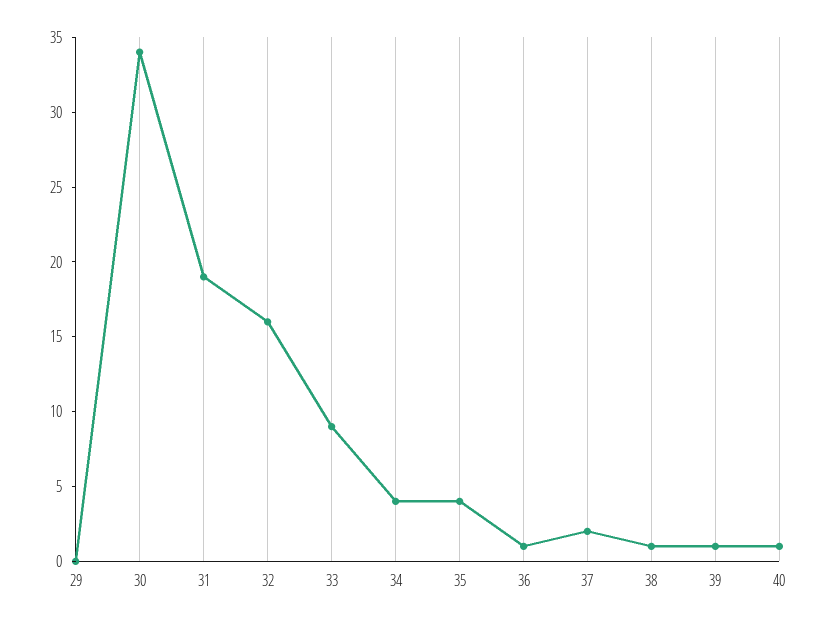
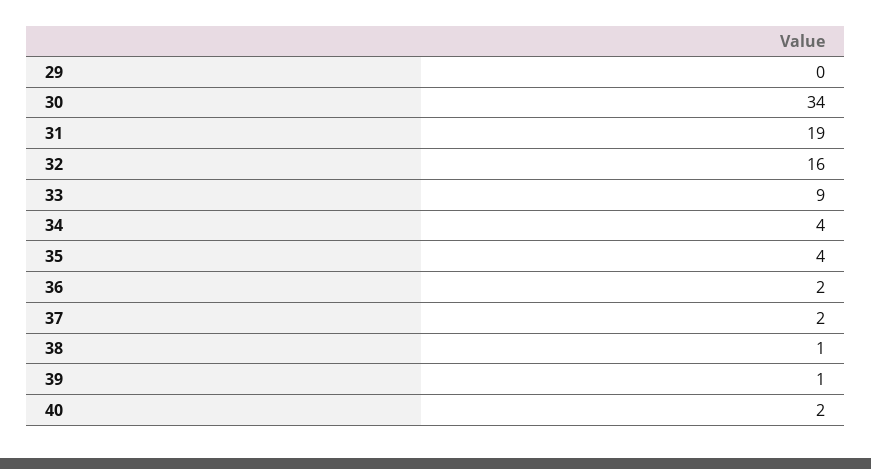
  {
    "29": 0,
    "30": 34,
    "31": 19,
    "32": 16,
    "33": 9,
    "34": 4,
    "35": 4,
-   "36": 1,
+   "36": 2,
    "37": 2,
    "38": 1,
    "39": 1,
-   "40": 1
+   "40": 2
  }

